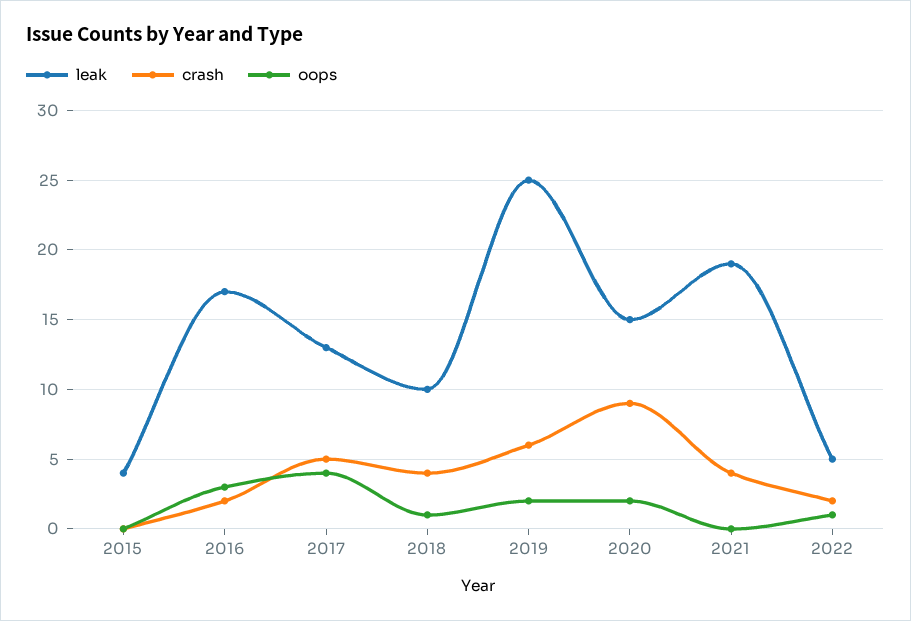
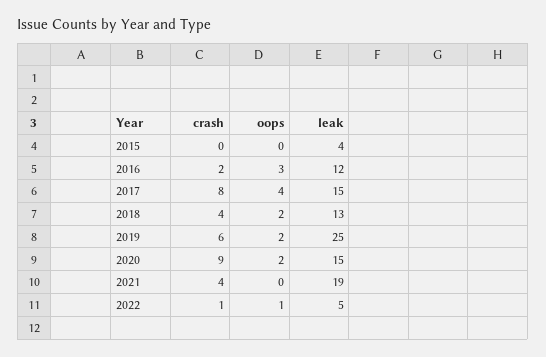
  {
    "leak": {
      "2015": 4,
-     "2016": 17,
+     "2016": 12,
-     "2017": 13,
+     "2017": 15,
-     "2018": 10,
+     "2018": 13,
      "2019": 25,
      "2020": 15,
      "2021": 19,
      "2022": 5
    },
    "crash": {
      "2015": 0,
      "2016": 2,
-     "2017": 5,
+     "2017": 8,
      "2018": 4,
      "2019": 6,
      "2020": 9,
      "2021": 4,
-     "2022": 2
+     "2022": 1
    },
    "oops": {
      "2015": 0,
      "2016": 3,
      "2017": 4,
-     "2018": 1,
+     "2018": 2,
      "2019": 2,
      "2020": 2,
      "2021": 0,
      "2022": 1
    }
  }

